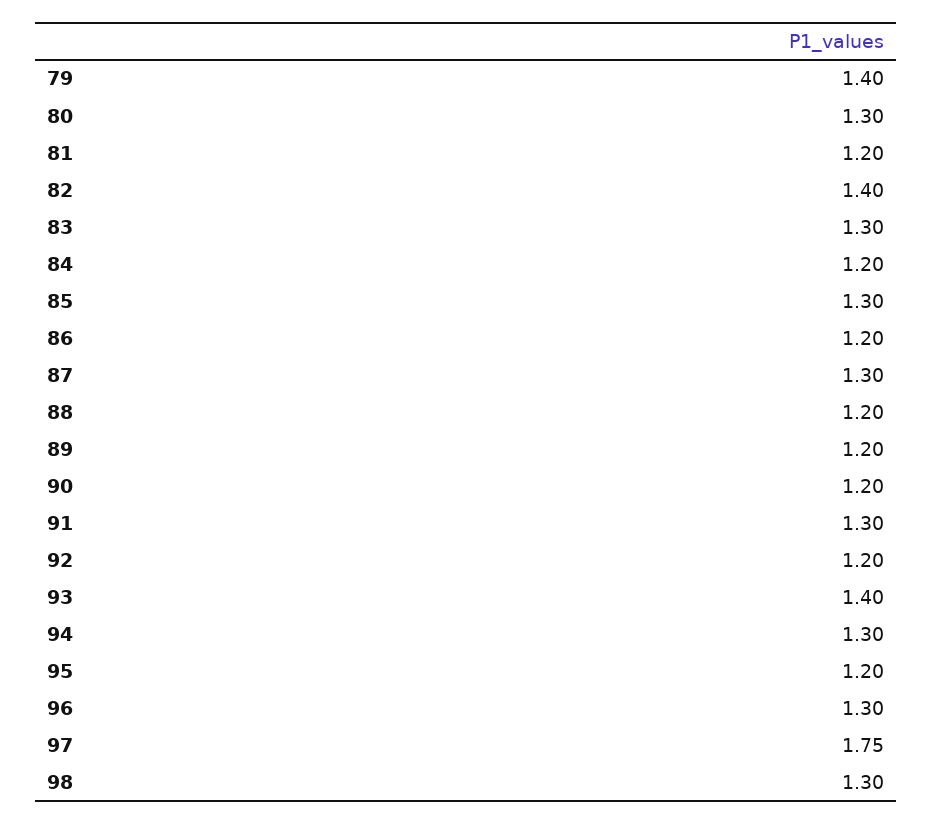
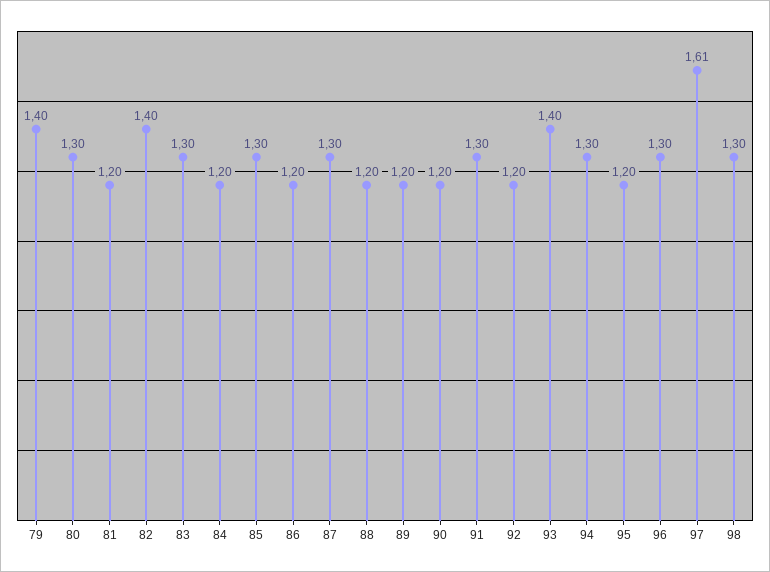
  {
    "79": 1.4,
    "80": 1.3,
    "81": 1.2,
    "82": 1.4,
    "83": 1.3,
    "84": 1.2,
    "85": 1.3,
    "86": 1.2,
    "87": 1.3,
    "88": 1.2,
    "89": 1.2,
    "90": 1.2,
    "91": 1.3,
    "92": 1.2,
    "93": 1.4,
    "94": 1.3,
    "95": 1.2,
    "96": 1.3,
-   "97": 1.75,
+   "97": 1.61,
    "98": 1.3
  }

